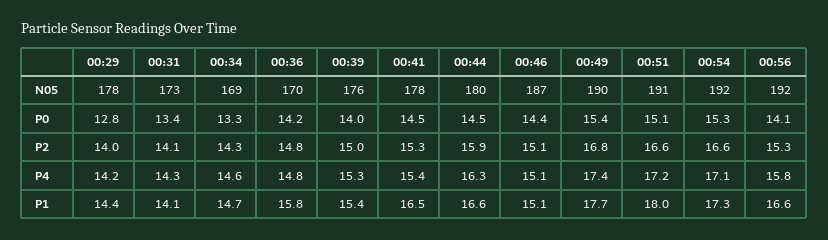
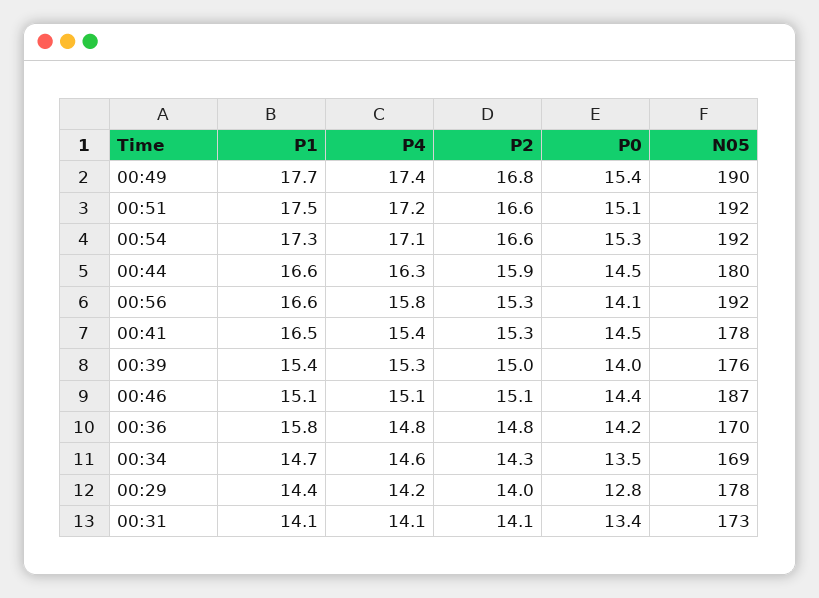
  {
    "00:29": {
      "N05": 178,
      "P0": 12.8,
      "P2": 14,
      "P4": 14.2,
      "P1": 14.4
    },
    "00:31": {
      "N05": 173,
      "P0": 13.4,
      "P2": 14.1,
-     "P4": 14.3,
+     "P4": 14.1,
      "P1": 14.1
    },
    "00:34": {
      "N05": 169,
-     "P0": 13.3,
+     "P0": 13.5,
      "P2": 14.3,
      "P4": 14.6,
      "P1": 14.7
    },
    "00:36": {
      "N05": 170,
      "P0": 14.2,
      "P2": 14.8,
      "P4": 14.8,
      "P1": 15.8
    },
    "00:39": {
      "N05": 176,
      "P0": 14,
      "P2": 15,
      "P4": 15.3,
      "P1": 15.4
    },
    "00:41": {
      "N05": 178,
      "P0": 14.5,
      "P2": 15.3,
      "P4": 15.4,
      "P1": 16.5
    },
    "00:44": {
      "N05": 180,
      "P0": 14.5,
      "P2": 15.9,
      "P4": 16.3,
      "P1": 16.6
    },
    "00:46": {
      "N05": 187,
      "P0": 14.4,
      "P2": 15.1,
      "P4": 15.1,
      "P1": 15.1
    },
    "00:49": {
      "N05": 190,
      "P0": 15.4,
      "P2": 16.8,
      "P4": 17.4,
      "P1": 17.7
    },
    "00:51": {
-     "N05": 191,
+     "N05": 192,
      "P0": 15.1,
      "P2": 16.6,
      "P4": 17.2,
-     "P1": 18
+     "P1": 17.5
    },
    "00:54": {
      "N05": 192,
      "P0": 15.3,
      "P2": 16.6,
      "P4": 17.1,
      "P1": 17.3
    },
    "00:56": {
      "N05": 192,
      "P0": 14.1,
      "P2": 15.3,
      "P4": 15.8,
      "P1": 16.6
    }
  }

